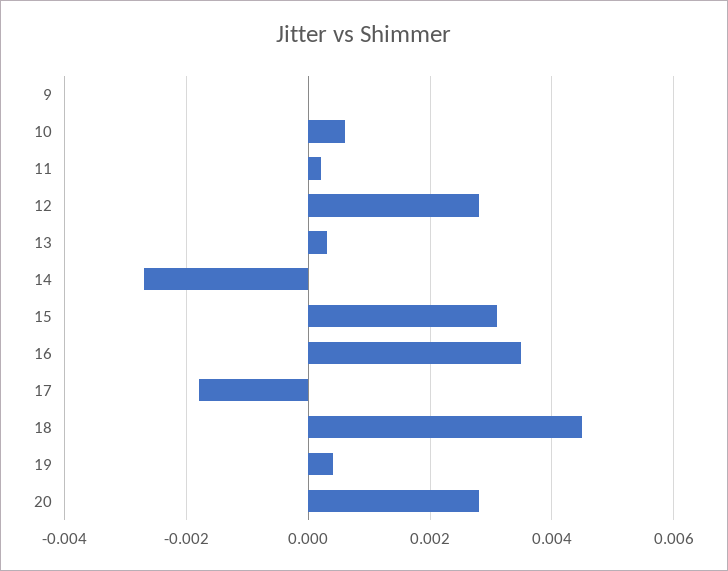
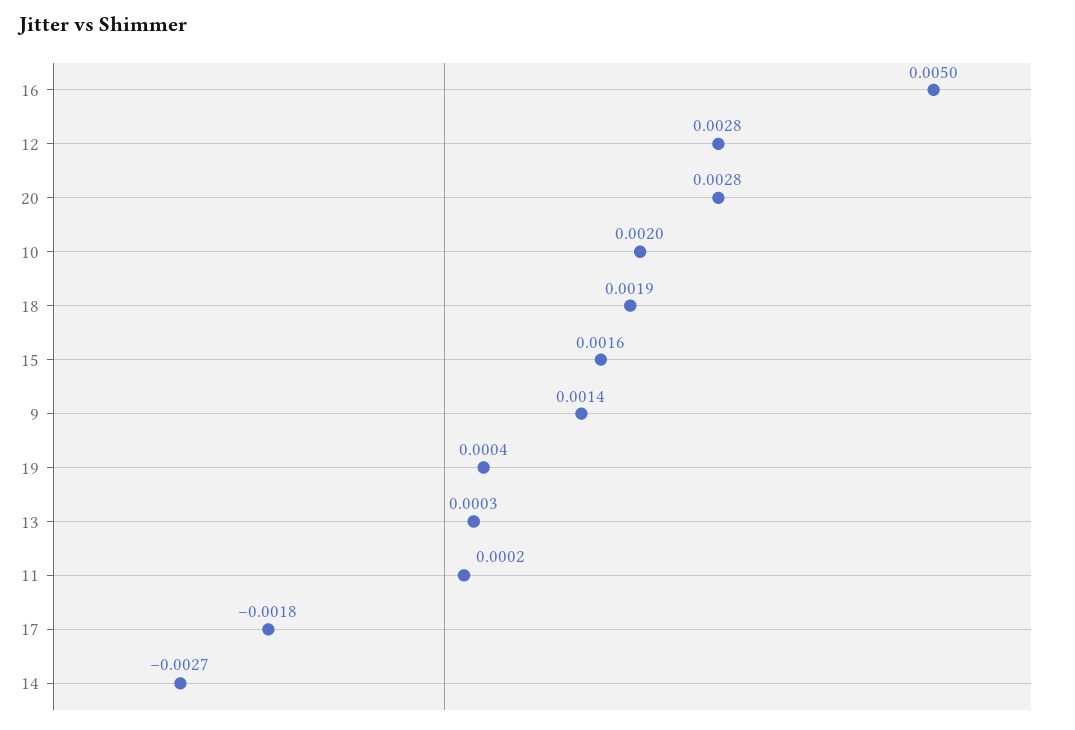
  {
-   "9": 0,
+   "9": 0.0014,
-   "10": 0.0005,
+   "10": 0.002,
    "11": 0.0002,
    "12": 0.0028,
    "13": 0.0003,
    "14": -0.0027,
-   "15": 0.003,
+   "15": 0.0016,
-   "16": 0.0035,
+   "16": 0.005,
    "17": -0.0018,
-   "18": 0.0045,
+   "18": 0.0019,
    "19": 0.0004,
    "20": 0.0028
  }

